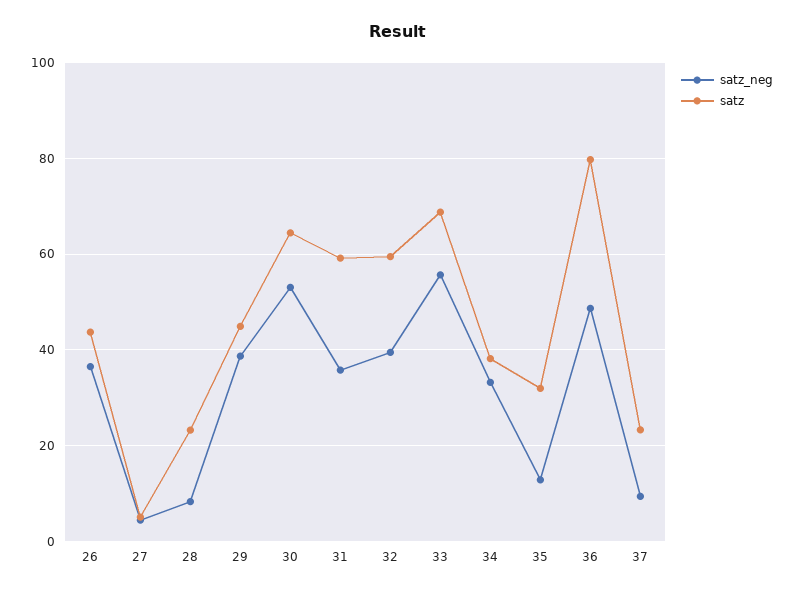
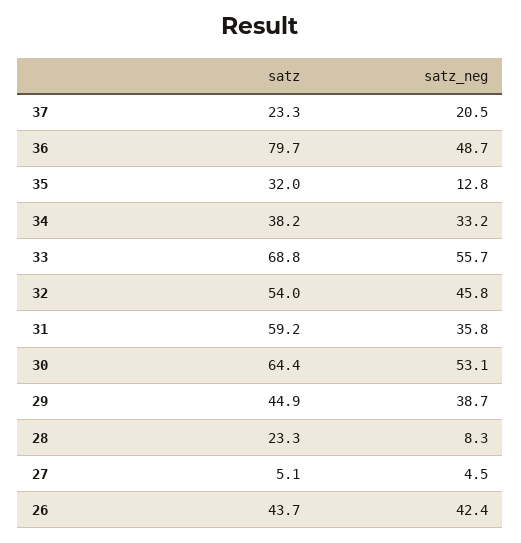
  {
    "satz_neg": {
-     "26": 36,
+     "26": 42.4,
      "27": 4.5,
      "28": 8.3,
      "29": 38.7,
      "30": 53.1,
      "31": 35.8,
-     "32": 40,
+     "32": 45.8,
      "33": 55.7,
      "34": 33.2,
      "35": 12.8,
      "36": 48.7,
-     "37": 10
+     "37": 20.5
    },
    "satz": {
      "26": 43.7,
      "27": 5.1,
      "28": 23.3,
      "29": 44.9,
      "30": 64.4,
      "31": 59.2,
-     "32": 60,
+     "32": 54,
      "33": 68.8,
      "34": 38.2,
      "35": 32,
      "36": 79.7,
      "37": 23.3
    }
  }

